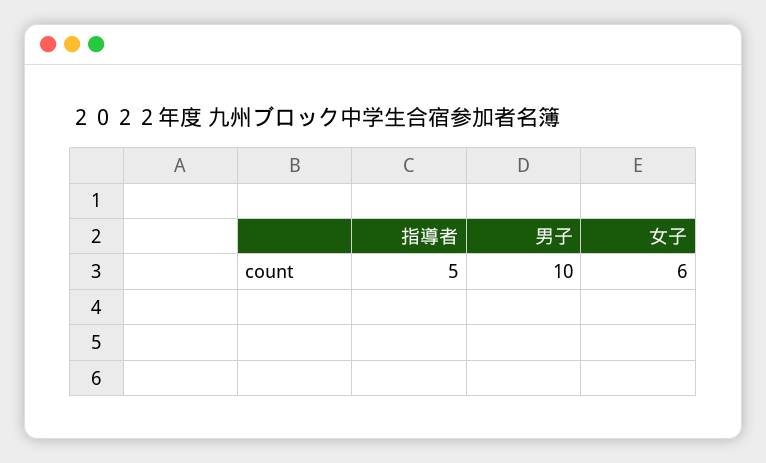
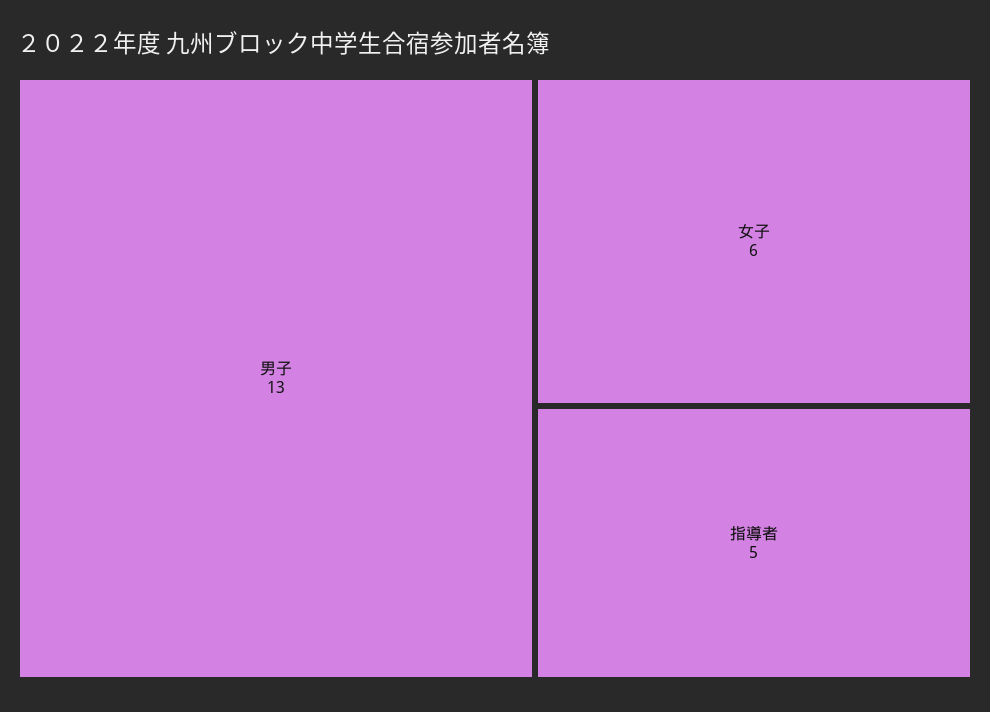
  {
    "指導者": 5,
-   "男子": 10,
+   "男子": 13,
    "女子": 6
  }

